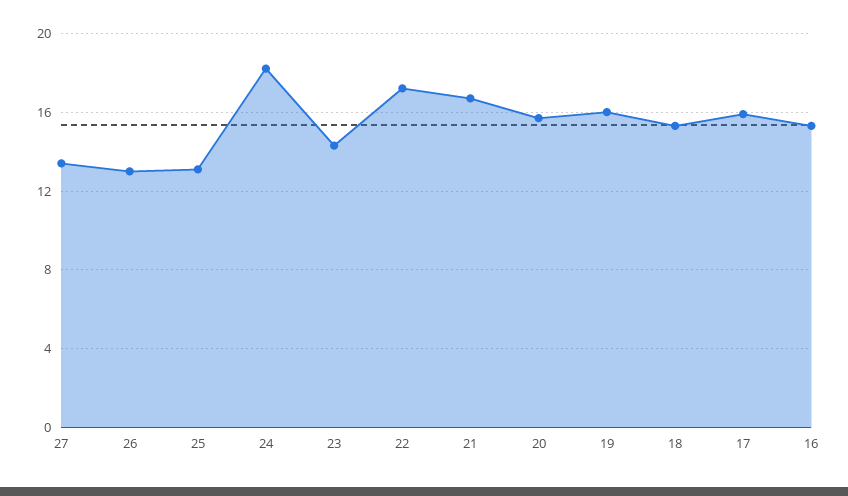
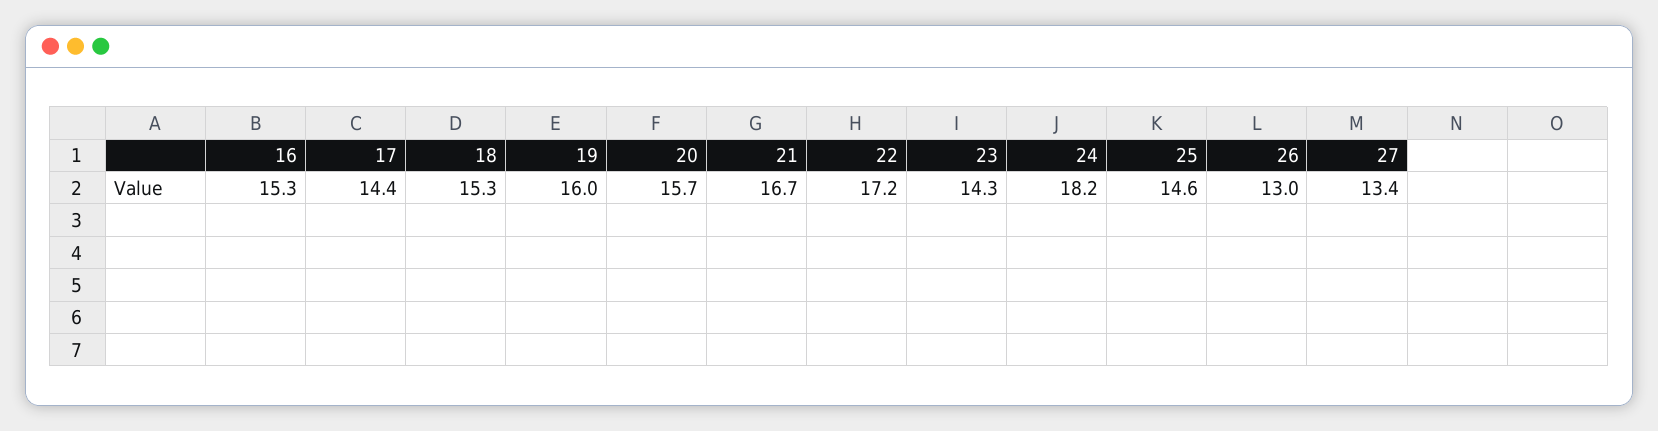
  {
    "27": 13.4,
    "26": 13,
-   "25": 13,
+   "25": 14.6,
    "24": 18.2,
    "23": 14.3,
    "22": 17.2,
    "21": 16.7,
    "20": 15.7,
    "19": 16,
    "18": 15.3,
-   "17": 16,
+   "17": 14.4,
    "16": 15.3
  }

